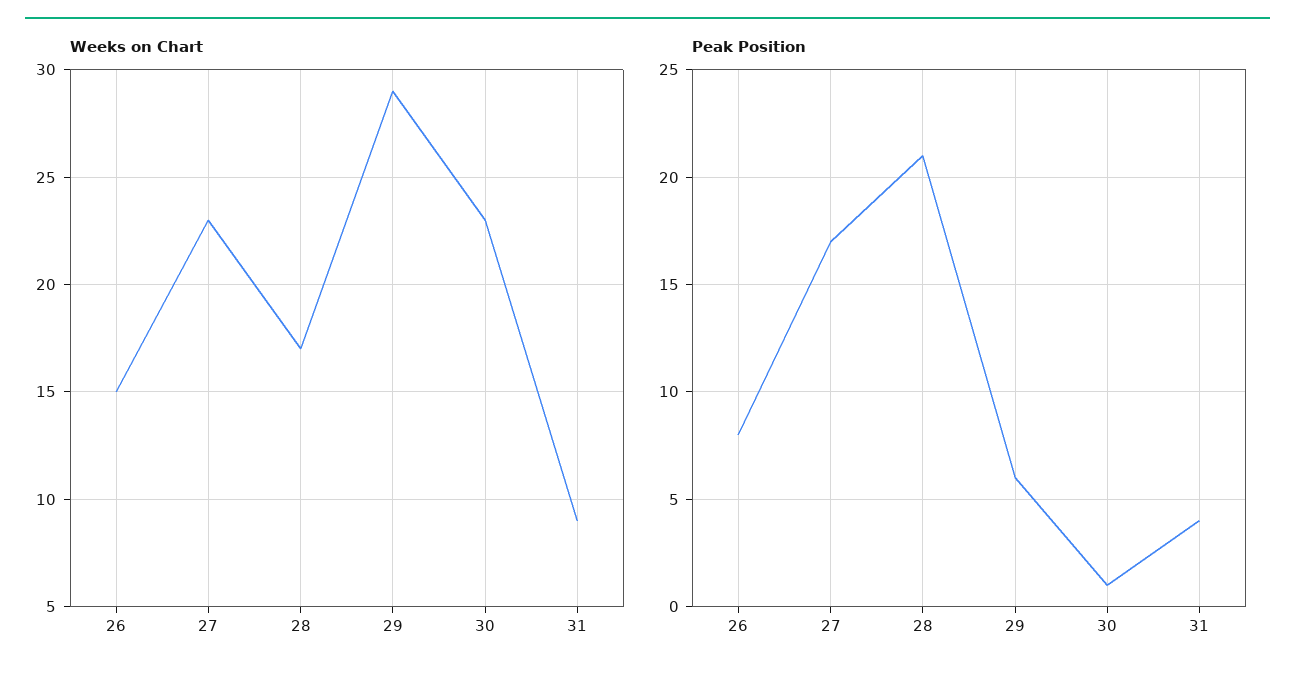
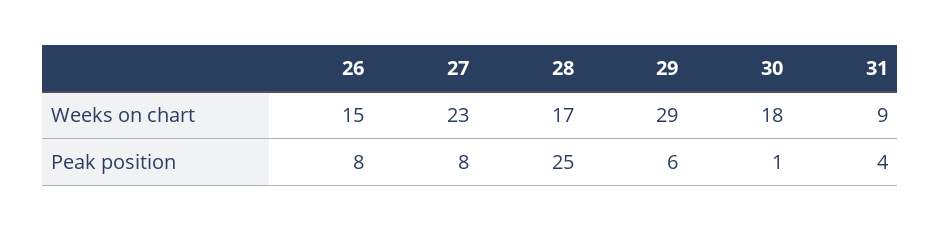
  {
    "Weeks on Chart": {
      "26": 15,
      "27": 23,
      "28": 17,
      "29": 29,
-     "30": 23,
+     "30": 18,
      "31": 9
    },
    "Peak Position": {
      "26": 8,
-     "27": 17,
+     "27": 8,
-     "28": 21,
+     "28": 25,
      "29": 6,
      "30": 1,
      "31": 4
    }
  }

